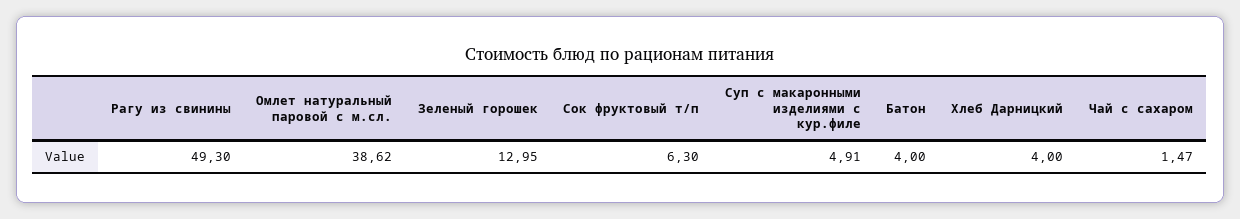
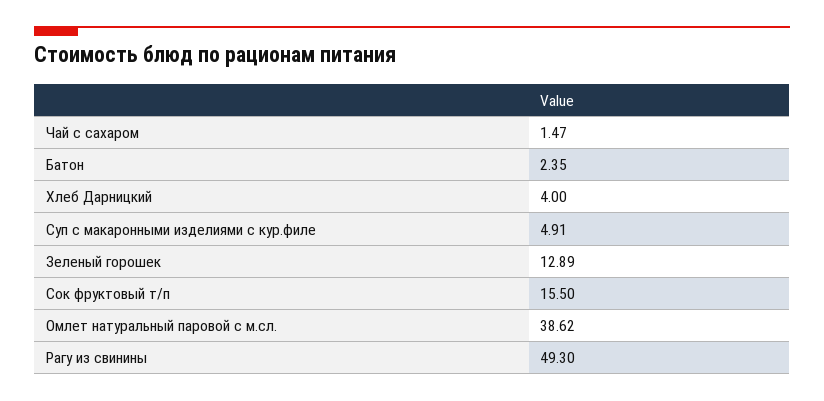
  {
    "Рагу из свинины": 49.3,
    "Омлет натуральный паровой с м.сл.": 38.62,
-   "Зеленый горошек": 12.95,
+   "Зеленый горошек": 12.89,
-   "Сок фруктовый т/п": 6.3,
+   "Сок фруктовый т/п": 15.5,
    "Суп с макаронными изделиями с кур.филе": 4.91,
-   "Батон": 4,
+   "Батон": 2.35,
    "Хлеб Дарницкий": 4,
    "Чай с сахаром": 1.47
  }

